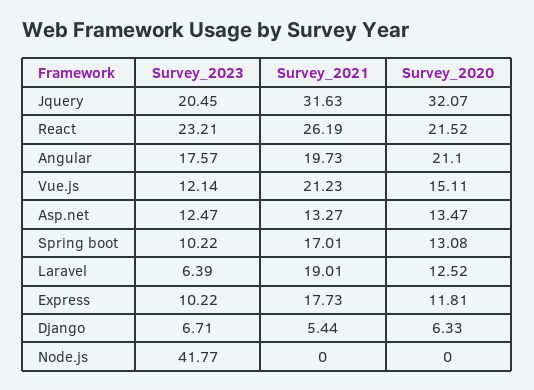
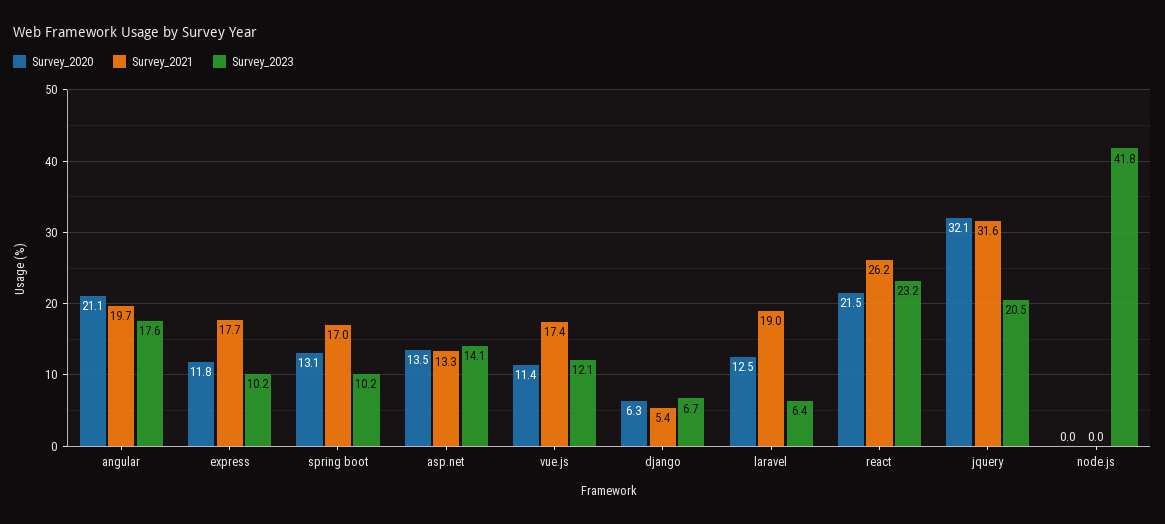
  {
    "Survey_2023": {
      "Jquery": 20.45,
      "React": 23.21,
      "Angular": 17.57,
      "Vue.js": 12.14,
-     "Asp.net": 12.47,
+     "Asp.net": 14.1,
      "Spring boot": 10.22,
      "Laravel": 6.39,
      "Express": 10.22,
      "Django": 6.71,
      "Node.js": 41.77
    },
    "Survey_2021": {
      "Jquery": 31.63,
      "React": 26.19,
      "Angular": 19.73,
-     "Vue.js": 21.23,
+     "Vue.js": 17.4,
      "Asp.net": 13.27,
      "Spring boot": 17.01,
      "Laravel": 19.01,
      "Express": 17.73,
      "Django": 5.44,
      "Node.js": 0
    },
    "Survey_2020": {
      "Jquery": 32.07,
      "React": 21.52,
      "Angular": 21.1,
-     "Vue.js": 15.11,
+     "Vue.js": 11.4,
      "Asp.net": 13.47,
      "Spring boot": 13.08,
      "Laravel": 12.52,
      "Express": 11.81,
      "Django": 6.33,
      "Node.js": 0
    }
  }

